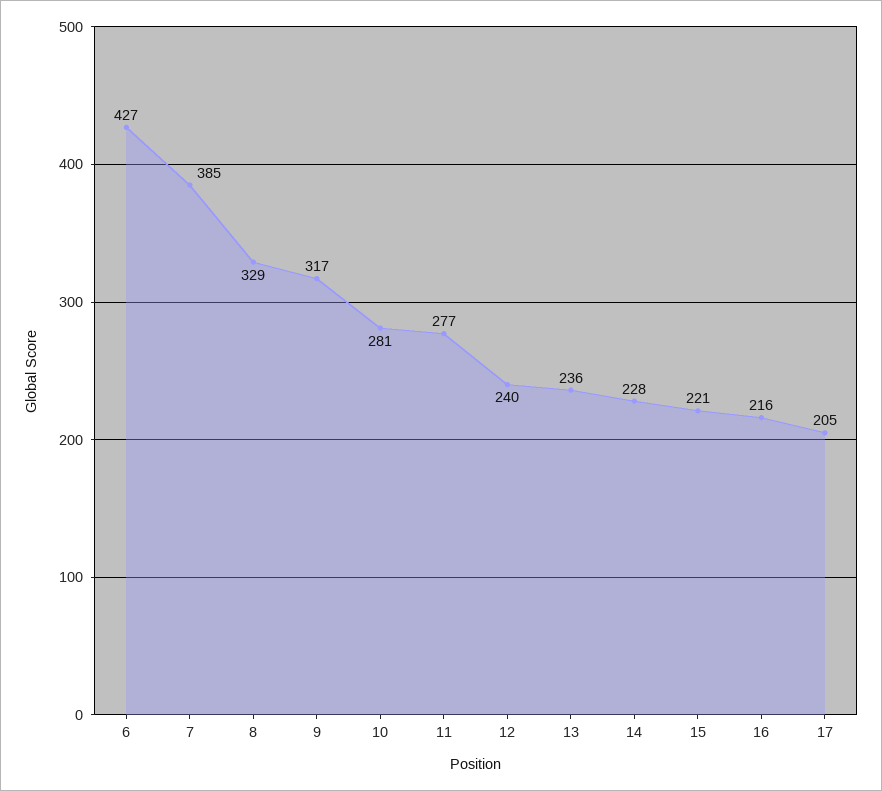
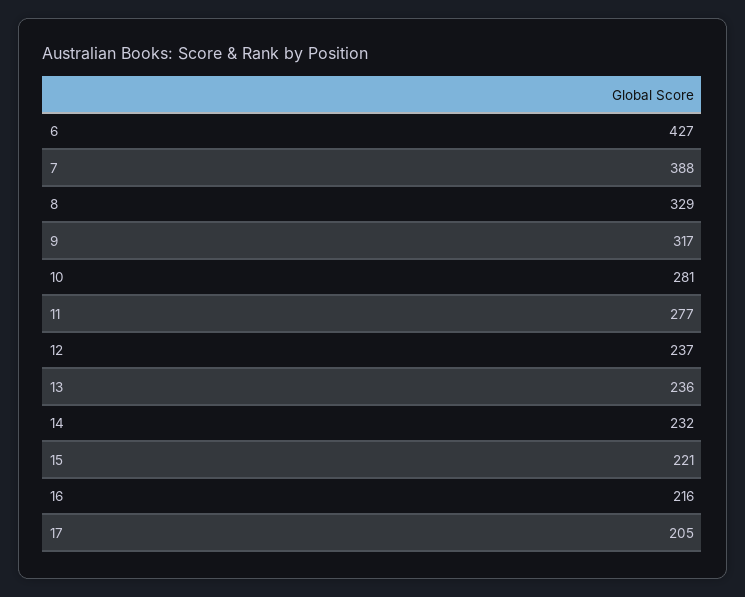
  {
    "6": 427,
-   "7": 385,
+   "7": 388,
    "8": 329,
    "9": 317,
    "10": 281,
    "11": 277,
-   "12": 240,
+   "12": 237,
    "13": 236,
-   "14": 228,
+   "14": 232,
    "15": 221,
    "16": 216,
    "17": 205
  }

